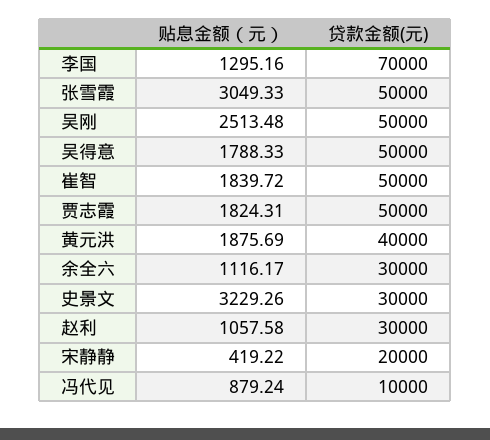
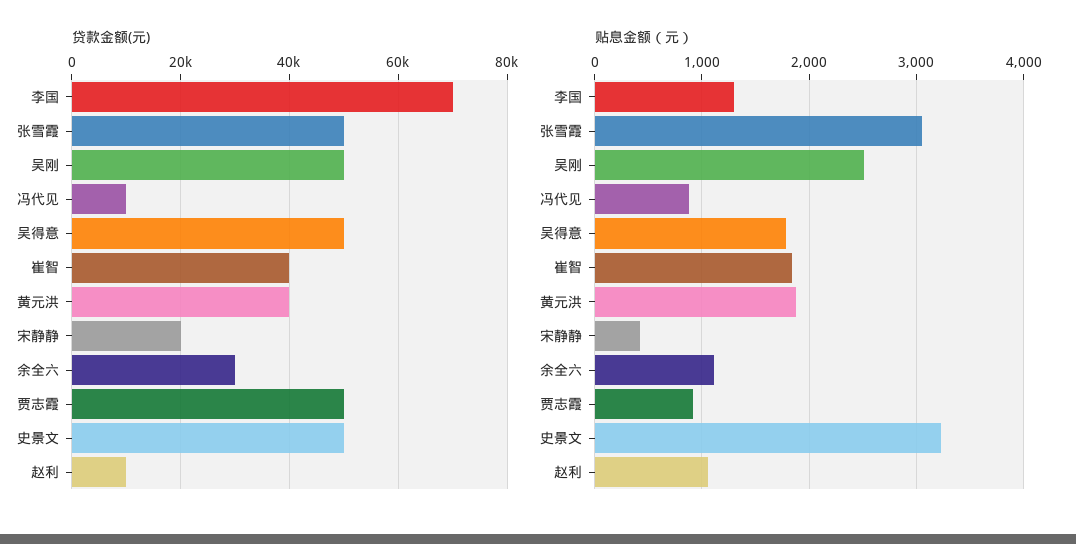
  {
    "贴息金额（元）": {
      "李国": 1295.16,
      "张雪霞": 3049.33,
      "吴刚": 2513.48,
      "吴得意": 1788.33,
      "崔智": 1839.72,
-     "贾志霞": 1824.31,
+     "贾志霞": 900,
      "黄元洪": 1875.69,
      "余全六": 1116.17,
      "史景文": 3229.26,
      "赵利": 1057.58,
      "宋静静": 419.22,
      "冯代见": 879.24
    },
    "贷款金额(元)": {
      "李国": 70000,
      "张雪霞": 50000,
      "吴刚": 50000,
      "吴得意": 50000,
-     "崔智": 50000,
+     "崔智": 40000,
      "贾志霞": 50000,
      "黄元洪": 40000,
      "余全六": 30000,
-     "史景文": 30000,
+     "史景文": 50000,
-     "赵利": 30000,
+     "赵利": 10000,
      "宋静静": 20000,
      "冯代见": 10000
    }
  }

